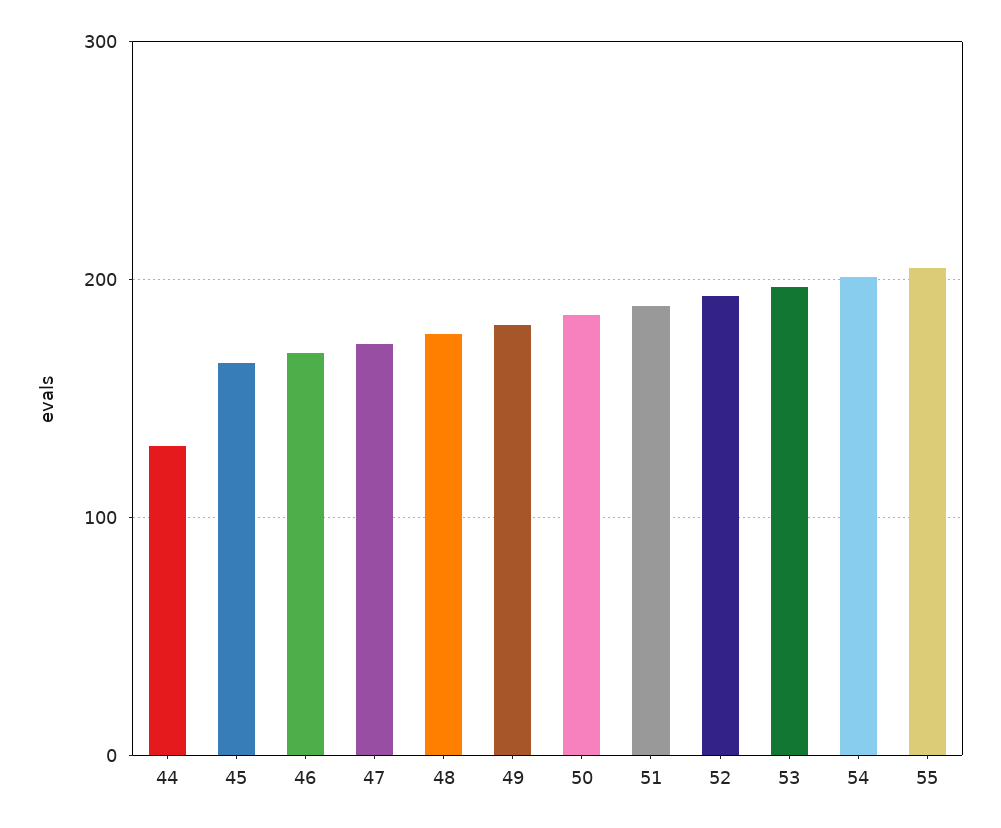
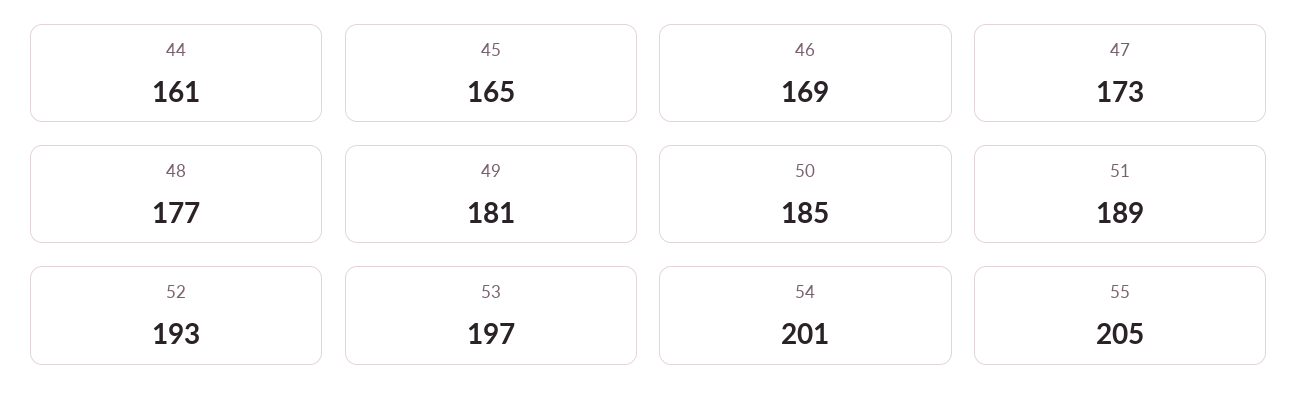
  {
-   "44": 130,
+   "44": 161,
    "45": 165,
    "46": 169,
    "47": 173,
    "48": 177,
    "49": 181,
    "50": 185,
    "51": 189,
    "52": 193,
    "53": 197,
    "54": 201,
    "55": 205
  }

